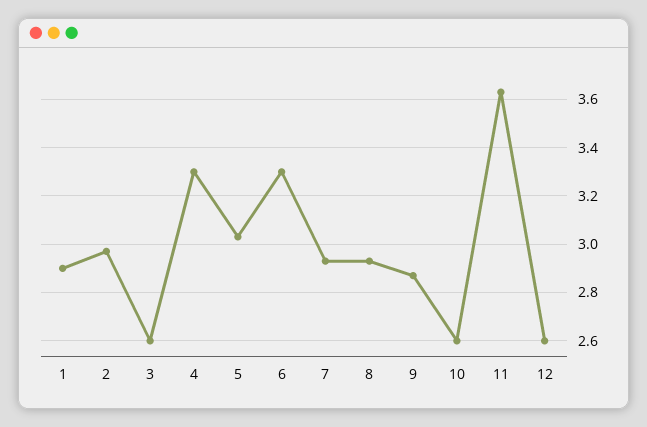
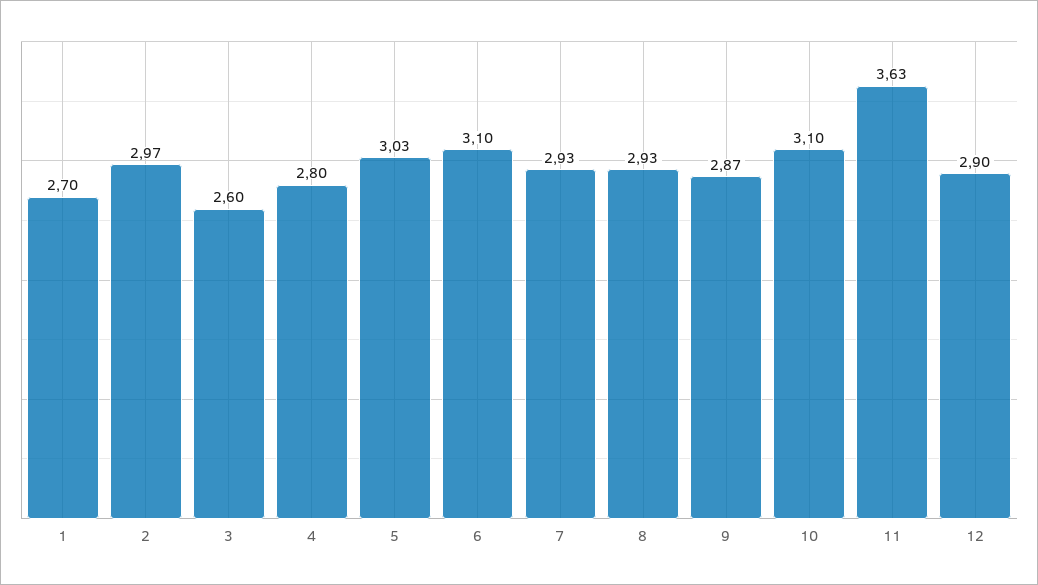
  {
-   "1": 2.9,
+   "1": 2.7,
    "2": 2.97,
    "3": 2.6,
-   "4": 3.3,
+   "4": 2.8,
    "5": 3.03,
-   "6": 3.3,
+   "6": 3.1,
    "7": 2.93,
    "8": 2.93,
    "9": 2.87,
-   "10": 2.6,
+   "10": 3.1,
    "11": 3.63,
-   "12": 2.6
+   "12": 2.9
  }

